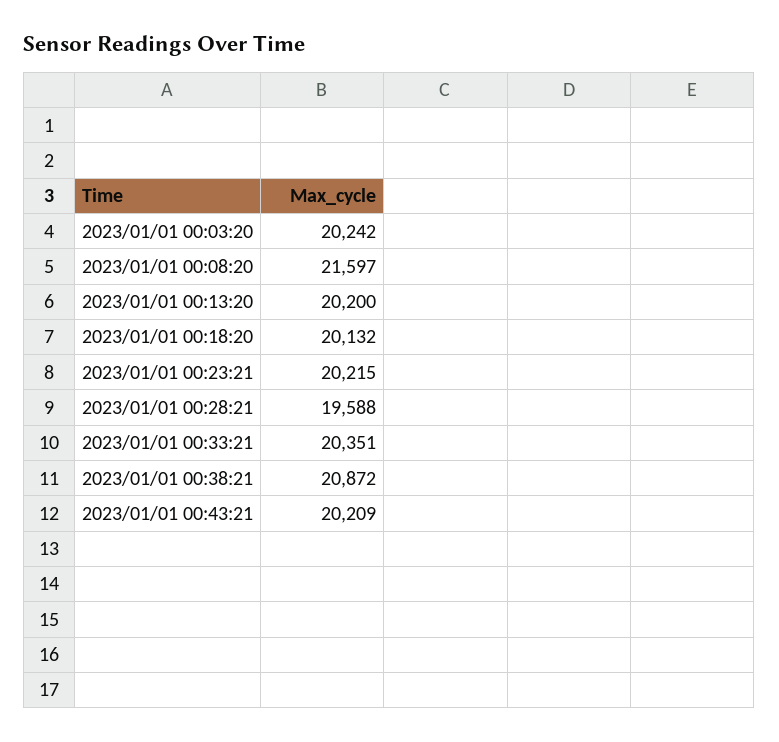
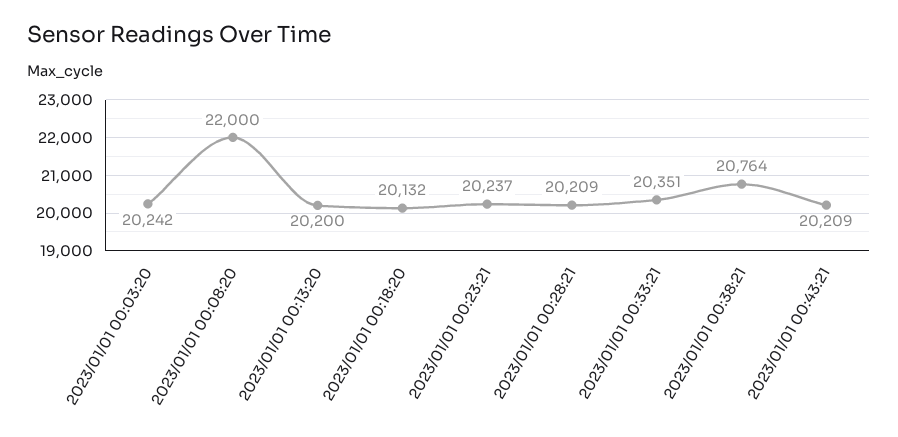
  {
    "2023/01/01 00:03:20": 20242,
-   "2023/01/01 00:08:20": 21597,
+   "2023/01/01 00:08:20": 22000,
    "2023/01/01 00:13:20": 20200,
    "2023/01/01 00:18:20": 20132,
-   "2023/01/01 00:23:21": 20215,
+   "2023/01/01 00:23:21": 20237,
-   "2023/01/01 00:28:21": 19588,
+   "2023/01/01 00:28:21": 20209,
    "2023/01/01 00:33:21": 20351,
-   "2023/01/01 00:38:21": 20872,
+   "2023/01/01 00:38:21": 20764,
    "2023/01/01 00:43:21": 20209
  }

